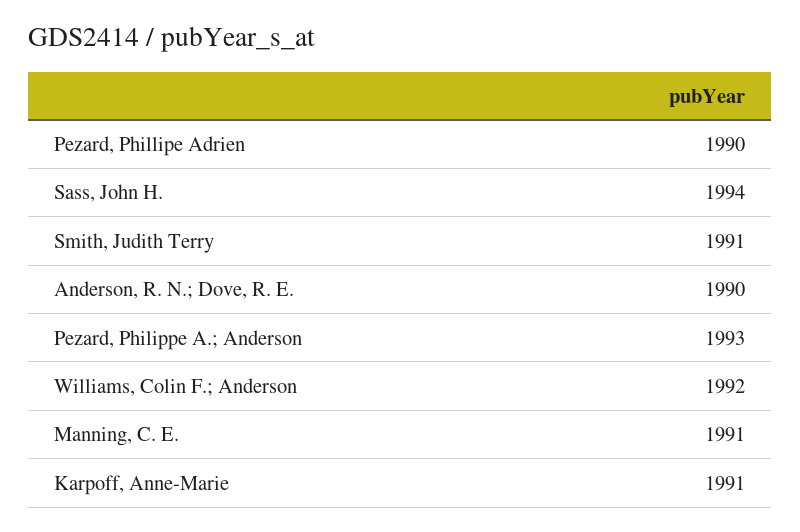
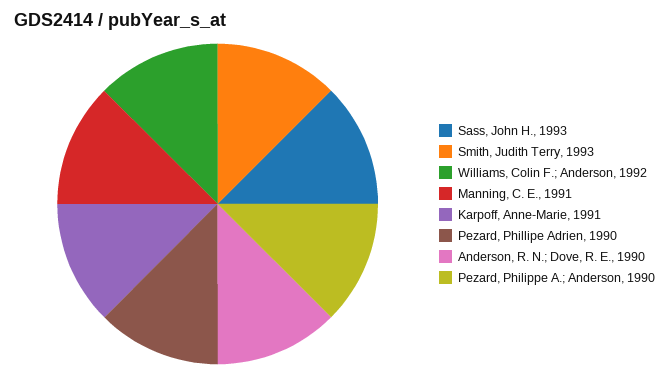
  {
    "Pezard, Phillipe Adrien": 1990,
-   "Sass, John H.": 1994,
+   "Sass, John H.": 1993,
-   "Smith, Judith Terry": 1991,
+   "Smith, Judith Terry": 1993,
    "Anderson, R. N.; Dove, R. E.": 1990,
-   "Pezard, Philippe A.; Anderson": 1993,
+   "Pezard, Philippe A.; Anderson": 1990,
    "Williams, Colin F.; Anderson": 1992,
    "Manning, C. E.": 1991,
    "Karpoff, Anne-Marie": 1991
  }

